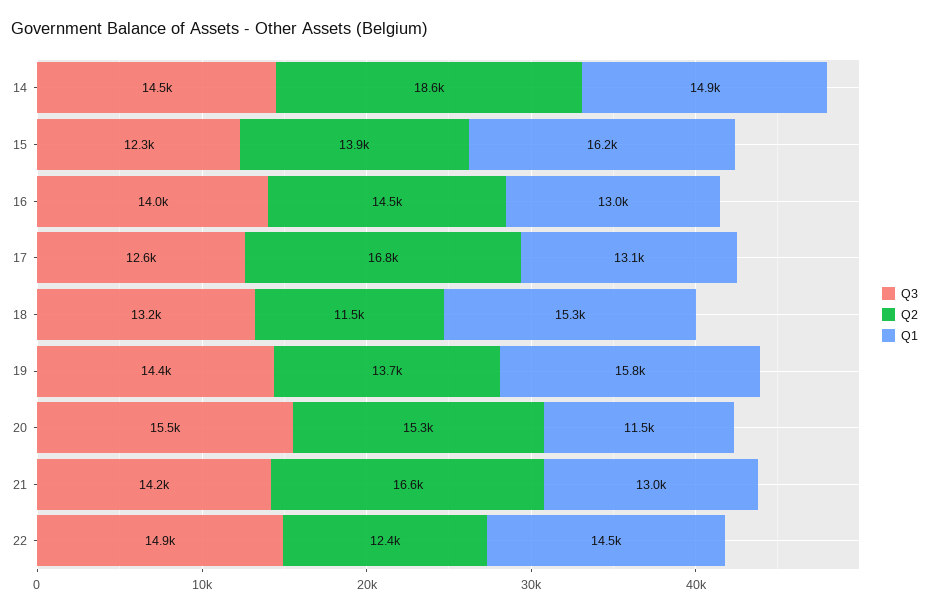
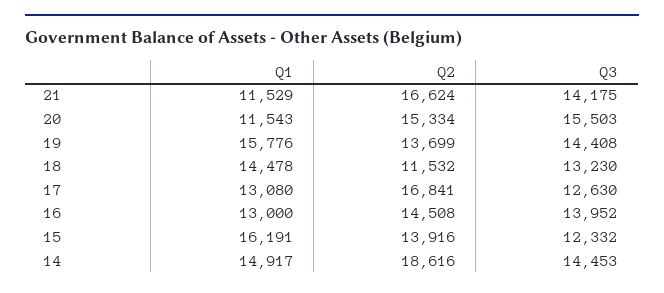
  {
    "Q3": {
      "14": 14453,
      "15": 12332,
      "16": 13952,
      "17": 12630,
      "18": 13230,
      "19": 14408,
      "20": 15503,
-     "21": 14175,
+     "21": 14175
-     "22": 14900
    },
    "Q2": {
      "14": 18616,
      "15": 13916,
      "16": 14508,
      "17": 16841,
      "18": 11532,
      "19": 13699,
      "20": 15334,
-     "21": 16624,
+     "21": 16624
-     "22": 12400
    },
    "Q1": {
      "14": 14917,
      "15": 16191,
      "16": 13000,
      "17": 13080,
-     "18": 15300,
+     "18": 14478,
      "19": 15776,
      "20": 11543,
-     "21": 13000,
+     "21": 11529
-     "22": 14500
    }
  }

